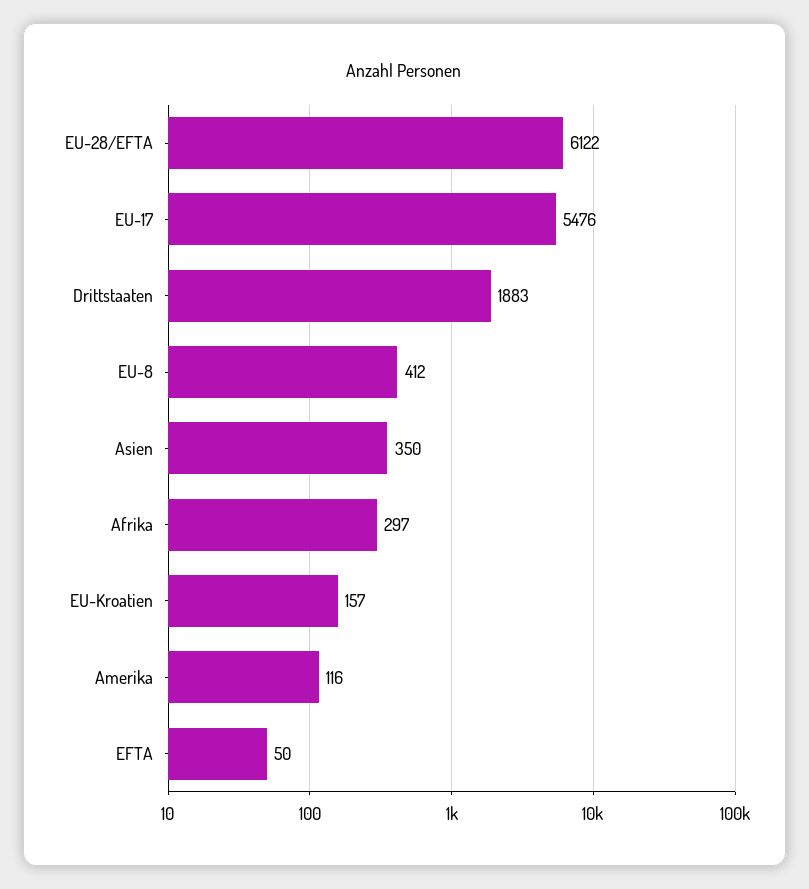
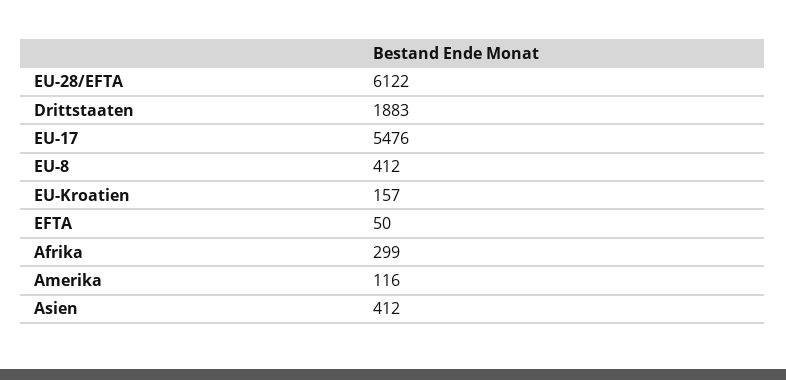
  {
    "EU-28/EFTA": 6122,
    "EU-17": 5476,
    "Drittstaaten": 1883,
    "EU-8": 412,
-   "Asien": 350,
+   "Asien": 412,
-   "Afrika": 297,
+   "Afrika": 299,
    "EU-Kroatien": 157,
    "Amerika": 116,
    "EFTA": 50
  }

